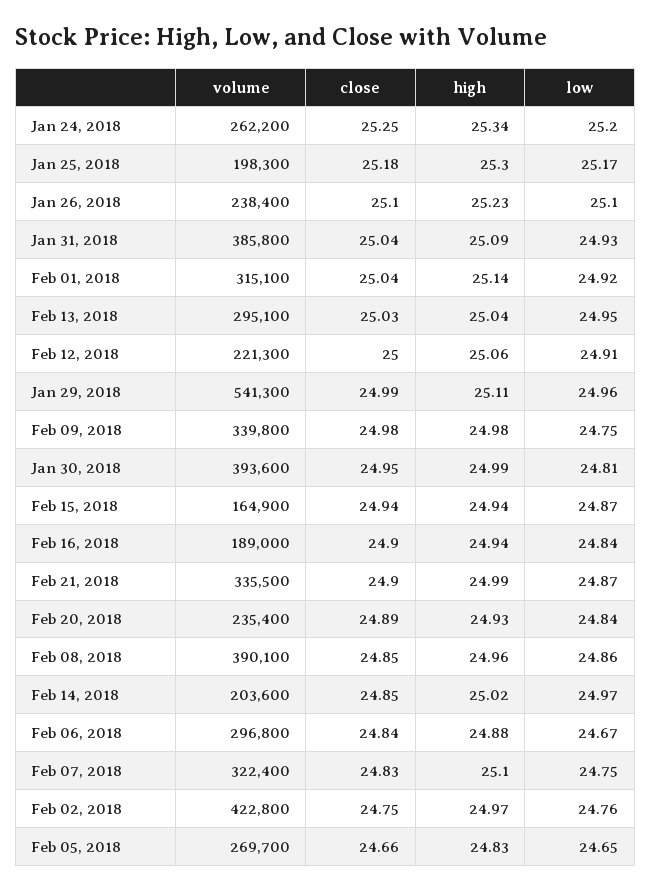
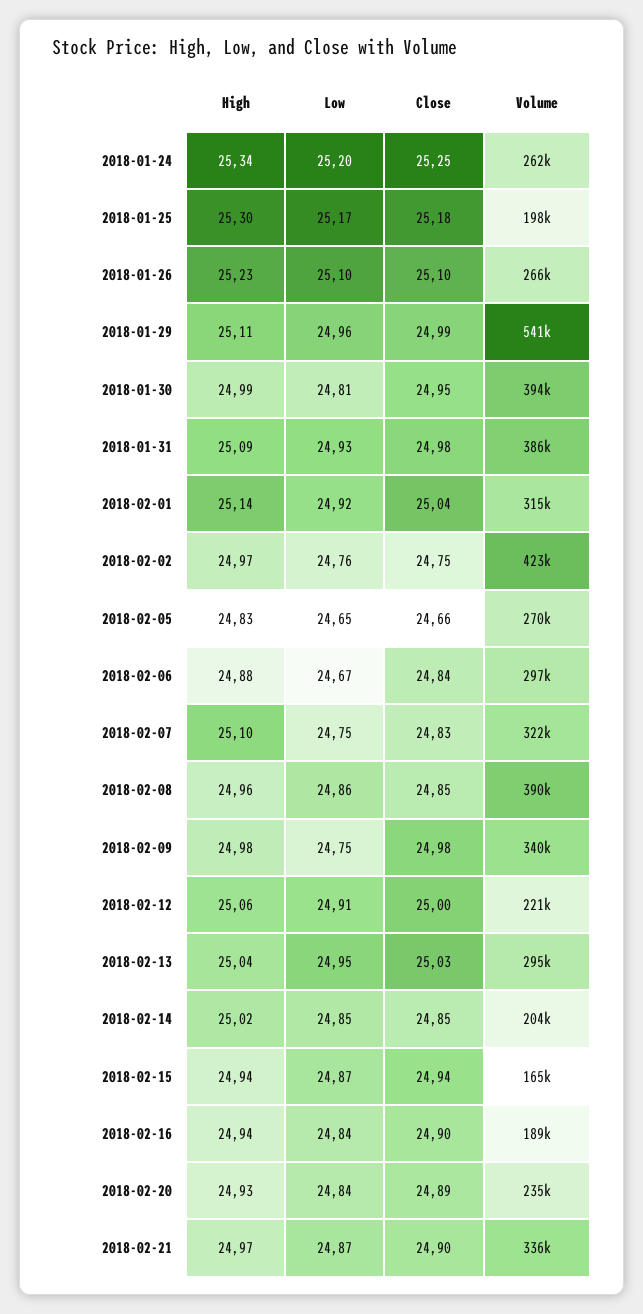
  {
    "volume": {
      "Jan 24, 2018": 262200,
      "Jan 25, 2018": 198300,
-     "Jan 26, 2018": 238400,
+     "Jan 26, 2018": 266000,
      "Jan 31, 2018": 385800,
      "Feb 01, 2018": 315100,
      "Feb 13, 2018": 295100,
      "Feb 12, 2018": 221300,
      "Jan 29, 2018": 541300,
      "Feb 09, 2018": 339800,
      "Jan 30, 2018": 393600,
      "Feb 15, 2018": 164900,
      "Feb 16, 2018": 189000,
      "Feb 21, 2018": 335500,
      "Feb 20, 2018": 235400,
      "Feb 08, 2018": 390100,
      "Feb 14, 2018": 203600,
      "Feb 06, 2018": 296800,
      "Feb 07, 2018": 322400,
      "Feb 02, 2018": 422800,
      "Feb 05, 2018": 269700
    },
    "close": {
      "Jan 24, 2018": 25.25,
      "Jan 25, 2018": 25.18,
      "Jan 26, 2018": 25.1,
-     "Jan 31, 2018": 25.04,
+     "Jan 31, 2018": 24.98,
      "Feb 01, 2018": 25.04,
      "Feb 13, 2018": 25.03,
      "Feb 12, 2018": 25,
      "Jan 29, 2018": 24.99,
      "Feb 09, 2018": 24.98,
      "Jan 30, 2018": 24.95,
      "Feb 15, 2018": 24.94,
      "Feb 16, 2018": 24.9,
      "Feb 21, 2018": 24.9,
      "Feb 20, 2018": 24.89,
      "Feb 08, 2018": 24.85,
      "Feb 14, 2018": 24.85,
      "Feb 06, 2018": 24.84,
      "Feb 07, 2018": 24.83,
      "Feb 02, 2018": 24.75,
      "Feb 05, 2018": 24.66
    },
    "high": {
      "Jan 24, 2018": 25.34,
      "Jan 25, 2018": 25.3,
      "Jan 26, 2018": 25.23,
      "Jan 31, 2018": 25.09,
      "Feb 01, 2018": 25.14,
      "Feb 13, 2018": 25.04,
      "Feb 12, 2018": 25.06,
      "Jan 29, 2018": 25.11,
      "Feb 09, 2018": 24.98,
      "Jan 30, 2018": 24.99,
      "Feb 15, 2018": 24.94,
      "Feb 16, 2018": 24.94,
-     "Feb 21, 2018": 24.99,
+     "Feb 21, 2018": 24.97,
      "Feb 20, 2018": 24.93,
      "Feb 08, 2018": 24.96,
      "Feb 14, 2018": 25.02,
      "Feb 06, 2018": 24.88,
      "Feb 07, 2018": 25.1,
      "Feb 02, 2018": 24.97,
      "Feb 05, 2018": 24.83
    },
    "low": {
      "Jan 24, 2018": 25.2,
      "Jan 25, 2018": 25.17,
      "Jan 26, 2018": 25.1,
      "Jan 31, 2018": 24.93,
      "Feb 01, 2018": 24.92,
      "Feb 13, 2018": 24.95,
      "Feb 12, 2018": 24.91,
      "Jan 29, 2018": 24.96,
      "Feb 09, 2018": 24.75,
      "Jan 30, 2018": 24.81,
      "Feb 15, 2018": 24.87,
      "Feb 16, 2018": 24.84,
      "Feb 21, 2018": 24.87,
      "Feb 20, 2018": 24.84,
      "Feb 08, 2018": 24.86,
-     "Feb 14, 2018": 24.97,
+     "Feb 14, 2018": 24.85,
      "Feb 06, 2018": 24.67,
      "Feb 07, 2018": 24.75,
      "Feb 02, 2018": 24.76,
      "Feb 05, 2018": 24.65
    }
  }

